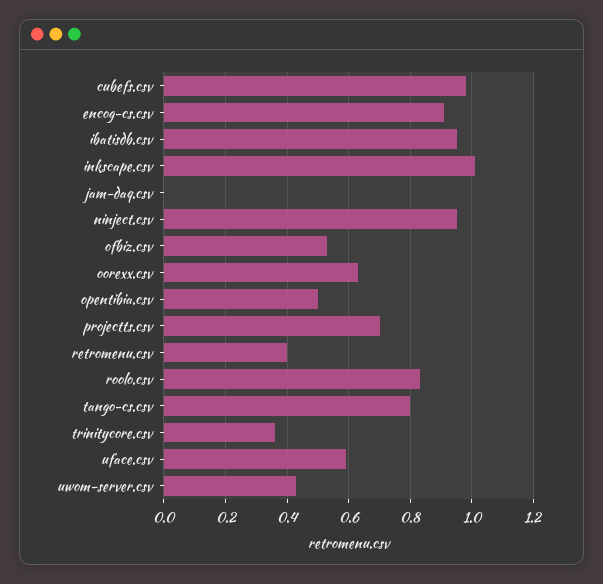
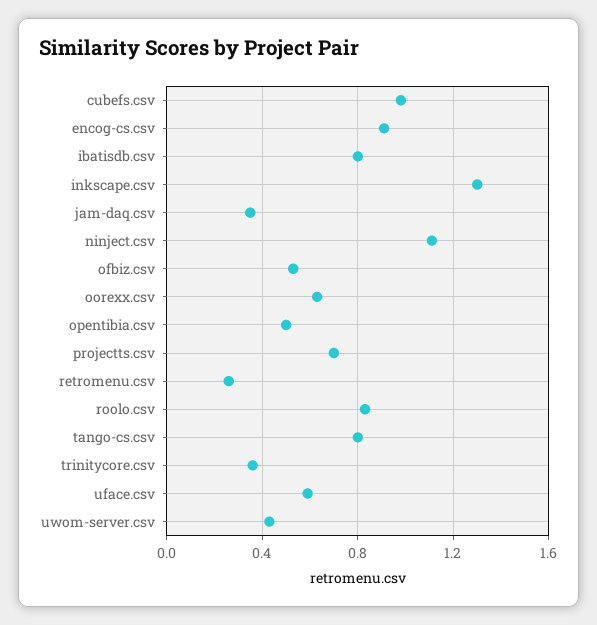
  {
    "cubefs.csv": 1,
    "encog-cs.csv": 0.9,
-   "ibatisdb.csv": 0.95,
+   "ibatisdb.csv": 0.8,
-   "inkscape.csv": 1,
+   "inkscape.csv": 1.3,
-   "jam-daq.csv": 0,
+   "jam-daq.csv": 0.35,
-   "ninject.csv": 0.95,
+   "ninject.csv": 1.1,
    "ofbiz.csv": 0.55,
    "oorexx.csv": 0.65,
    "opentibia.csv": 0.5,
    "projectts.csv": 0.7,
-   "retromenu.csv": 0.4,
+   "retromenu.csv": 0.25,
    "roolo.csv": 0.85,
    "tango-cs.csv": 0.8,
    "trinitycore.csv": 0.35,
    "uface.csv": 0.6,
    "uwom-server.csv": 0.45
  }

